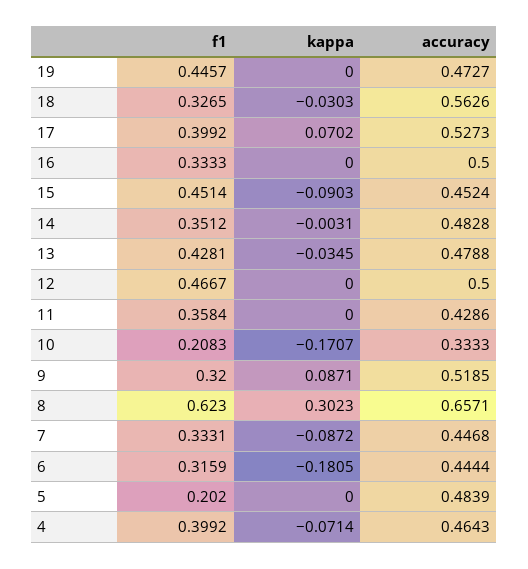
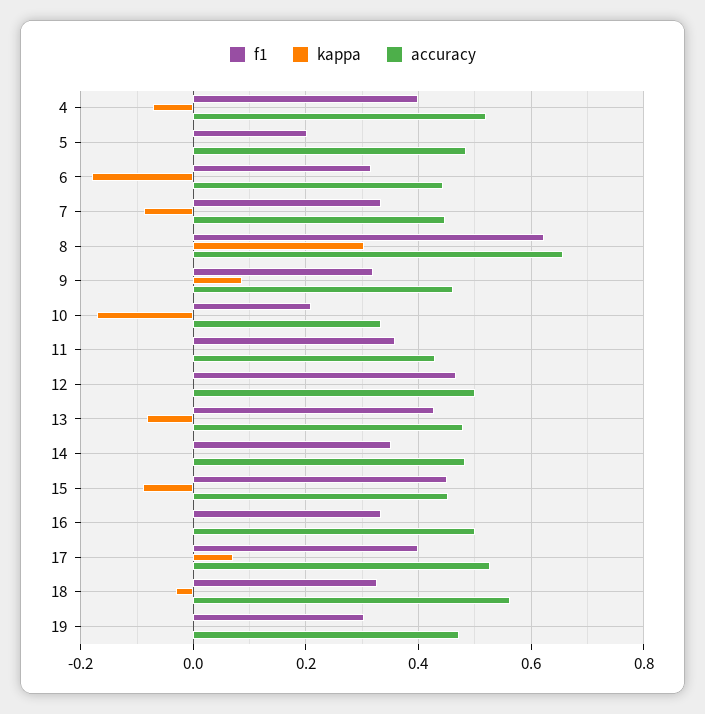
  {
    "f1": {
-     "19": 0.4457,
+     "19": 0.3,
      "18": 0.3265,
      "17": 0.3992,
      "16": 0.3333,
      "15": 0.4514,
      "14": 0.3512,
      "13": 0.4281,
      "12": 0.4667,
      "11": 0.3584,
      "10": 0.2083,
      "9": 0.32,
      "8": 0.623,
      "7": 0.3331,
      "6": 0.3159,
      "5": 0.202,
      "4": 0.3992
    },
    "kappa": {
      "19": 0,
      "18": -0.0303,
      "17": 0.0702,
      "16": 0,
      "15": -0.0903,
      "14": -0.0031,
-     "13": -0.0345,
+     "13": -0.08,
      "12": 0,
      "11": 0,
      "10": -0.1707,
      "9": 0.0871,
      "8": 0.3023,
      "7": -0.0872,
      "6": -0.1805,
      "5": 0,
      "4": -0.0714
    },
    "accuracy": {
      "19": 0.4727,
      "18": 0.5626,
      "17": 0.5273,
      "16": 0.5,
      "15": 0.4524,
      "14": 0.4828,
      "13": 0.4788,
      "12": 0.5,
      "11": 0.4286,
      "10": 0.3333,
-     "9": 0.5185,
+     "9": 0.46,
      "8": 0.6571,
      "7": 0.4468,
      "6": 0.4444,
      "5": 0.4839,
-     "4": 0.4643
+     "4": 0.52
    }
  }

